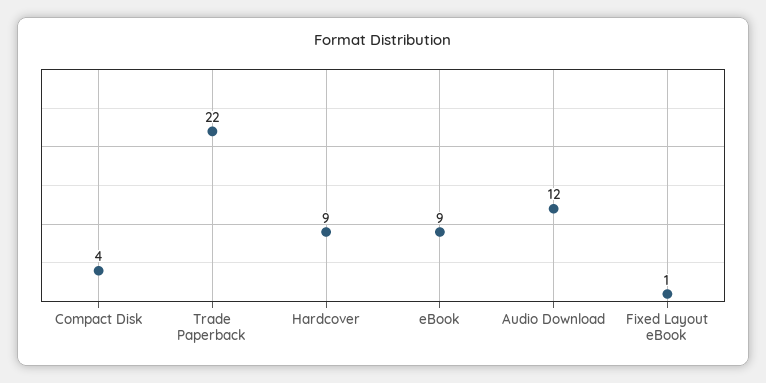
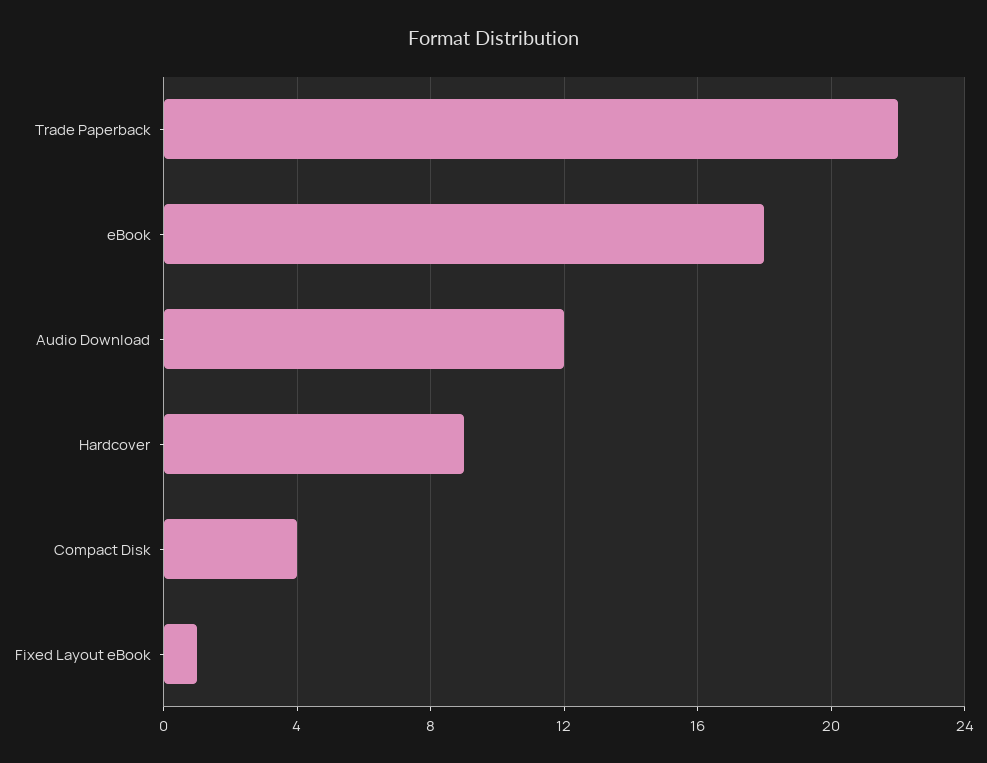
  {
    "Compact Disk": 4,
    "Trade Paperback": 22,
    "Hardcover": 9,
-   "eBook": 9,
+   "eBook": 18,
    "Audio Download": 12,
    "Fixed Layout eBook": 1
  }

